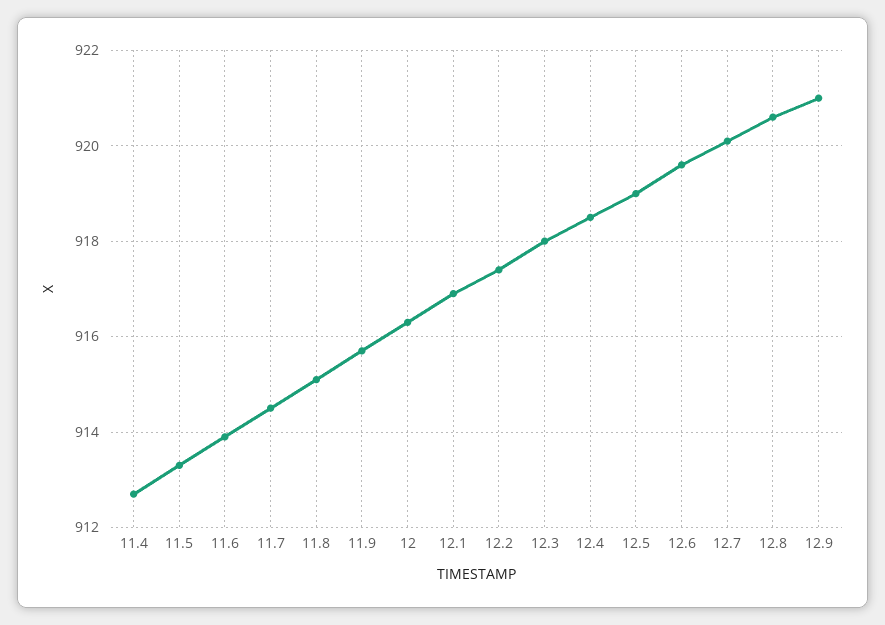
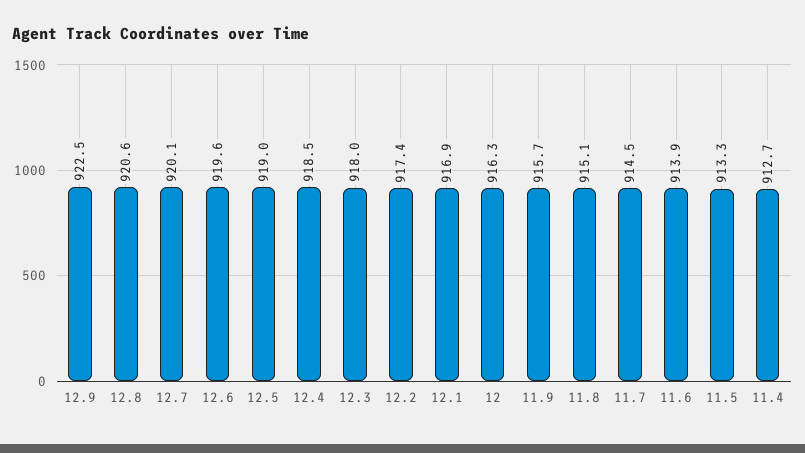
  {
    "11.4": 912.7,
    "11.5": 913.3,
    "11.6": 913.9,
    "11.7": 914.5,
    "11.8": 915.1,
    "11.9": 915.7,
    "12": 916.3,
    "12.1": 916.9,
    "12.2": 917.4,
    "12.3": 918,
    "12.4": 918.5,
    "12.5": 919,
    "12.6": 919.6,
    "12.7": 920.1,
    "12.8": 920.6,
-   "12.9": 921
+   "12.9": 922.5
  }

